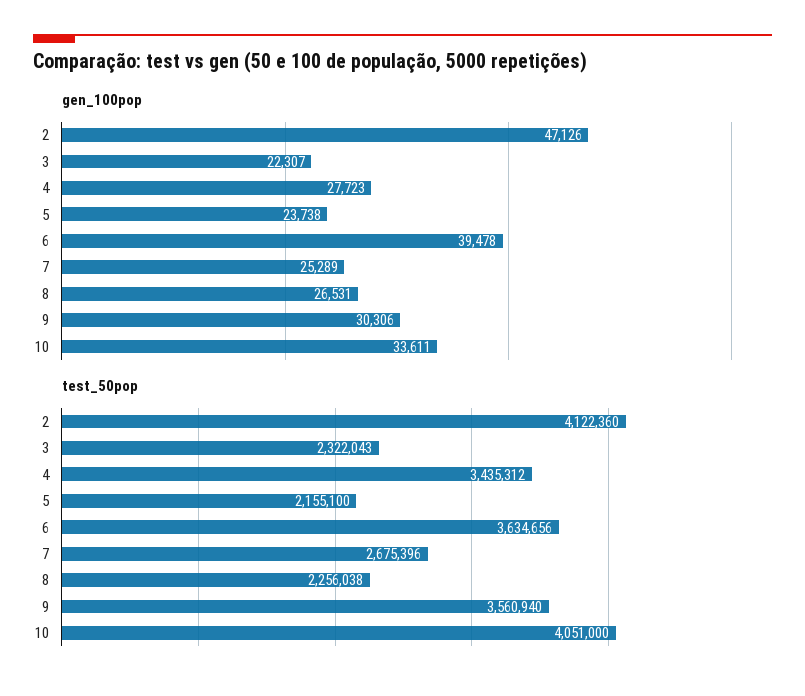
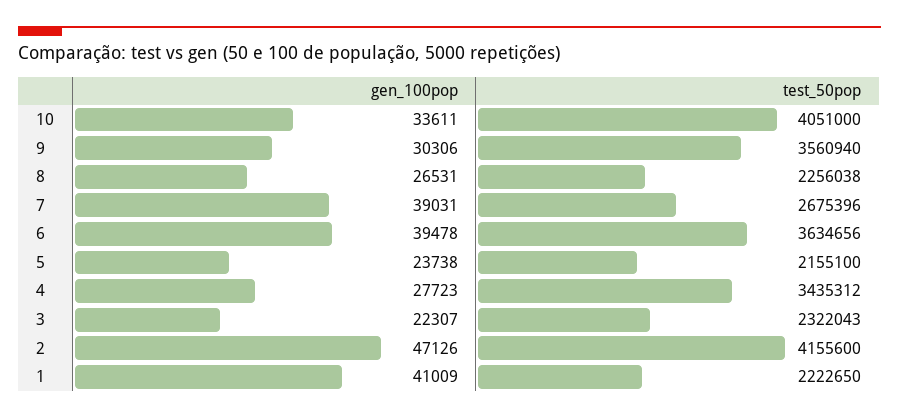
  {
    "gen_100pop": {
      "2": 47126,
      "3": 22307,
      "4": 27723,
      "5": 23738,
      "6": 39478,
-     "7": 25289,
+     "7": 39031,
      "8": 26531,
      "9": 30306,
-     "10": 33611
+     "10": 33611,
+     "1": 41009
    },
    "test_50pop": {
-     "2": 4122360,
+     "2": 4155600,
      "3": 2322043,
      "4": 3435312,
      "5": 2155100,
      "6": 3634656,
      "7": 2675396,
      "8": 2256038,
      "9": 3560940,
-     "10": 4051000
+     "10": 4051000,
+     "1": 2222650
    }
  }

